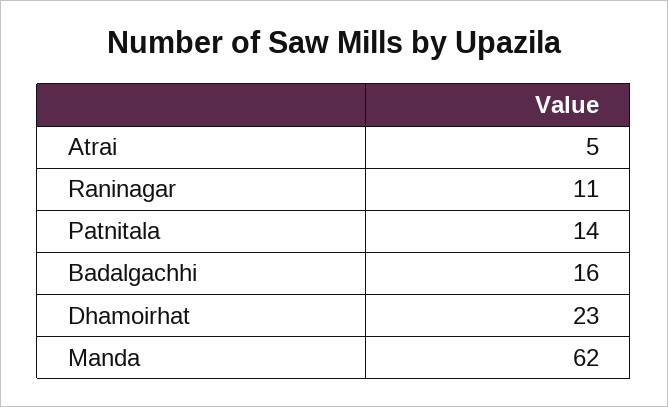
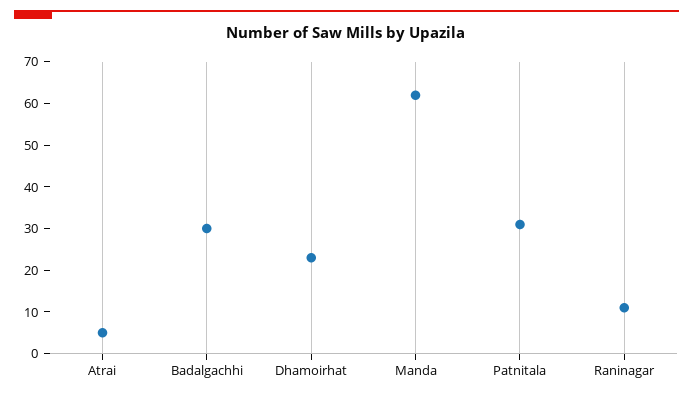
  {
    "Atrai": 5,
    "Raninagar": 11,
-   "Patnitala": 14,
+   "Patnitala": 30,
-   "Badalgachhi": 16,
+   "Badalgachhi": 30,
    "Dhamoirhat": 23,
    "Manda": 62
  }

